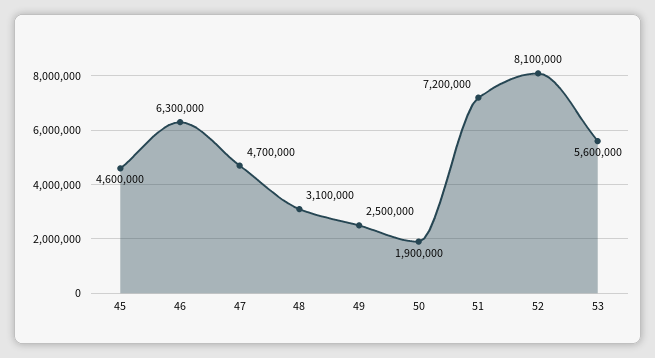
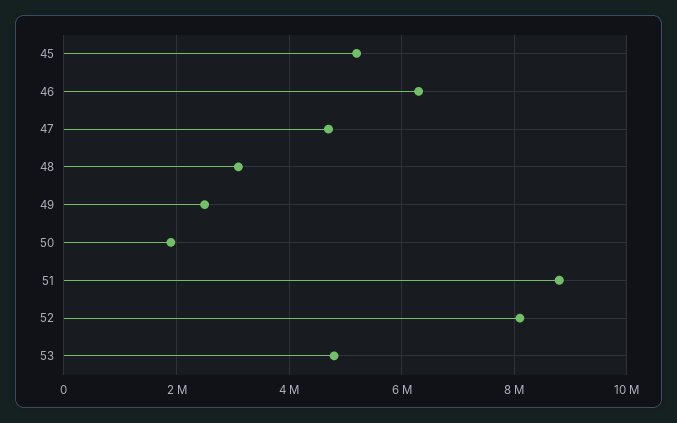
  {
-   "45": 4600000,
+   "45": 5200000,
    "46": 6300000,
    "47": 4700000,
    "48": 3100000,
    "49": 2500000,
    "50": 1900000,
-   "51": 7200000,
+   "51": 8800000,
    "52": 8100000,
-   "53": 5600000
+   "53": 4800000
  }

